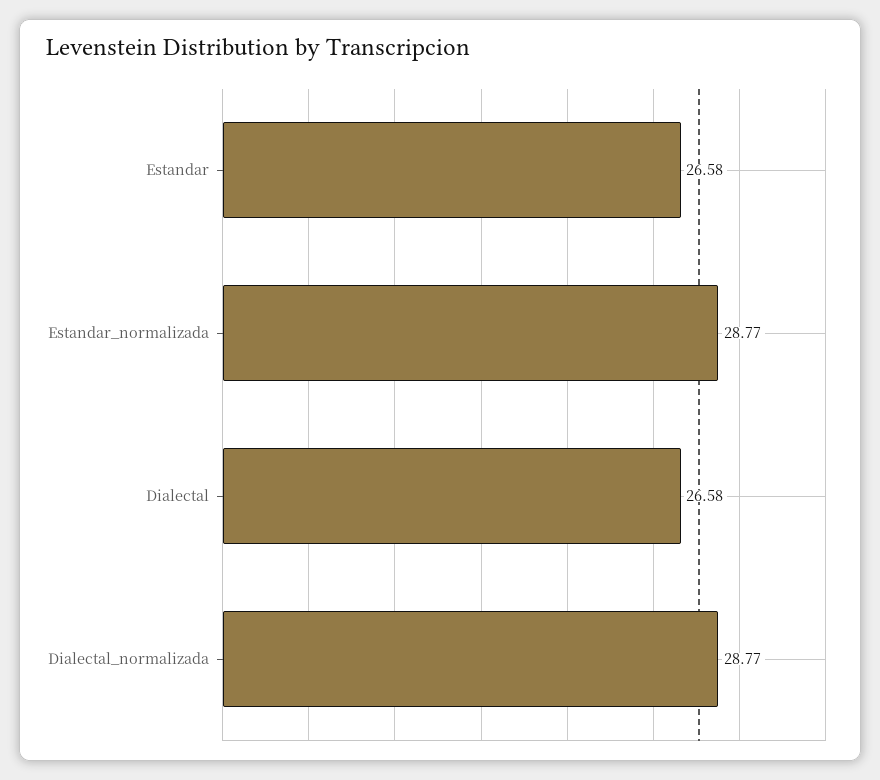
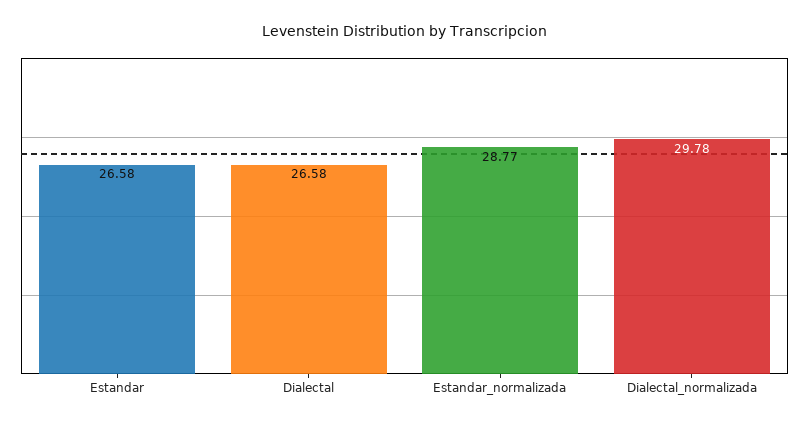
  {
    "Estandar": 26.58,
    "Estandar_normalizada": 28.77,
    "Dialectal": 26.58,
-   "Dialectal_normalizada": 28.77
+   "Dialectal_normalizada": 29.78
  }

